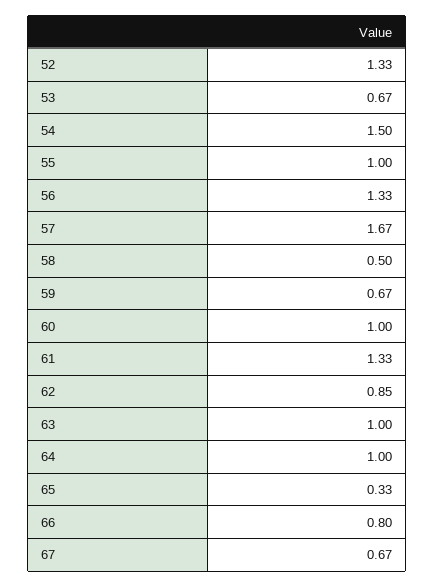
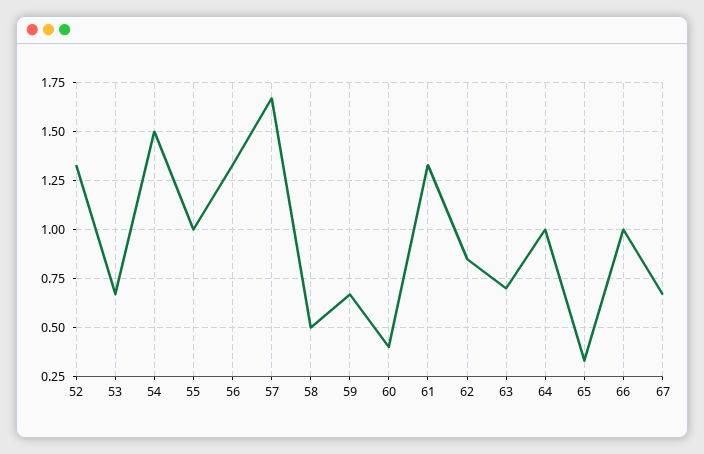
  {
    "52": 1.33,
    "53": 0.67,
    "54": 1.5,
    "55": 1,
    "56": 1.33,
    "57": 1.67,
    "58": 0.5,
    "59": 0.67,
-   "60": 1,
+   "60": 0.4,
    "61": 1.33,
    "62": 0.85,
-   "63": 1,
+   "63": 0.7,
    "64": 1,
    "65": 0.33,
-   "66": 0.8,
+   "66": 1,
    "67": 0.67
  }

